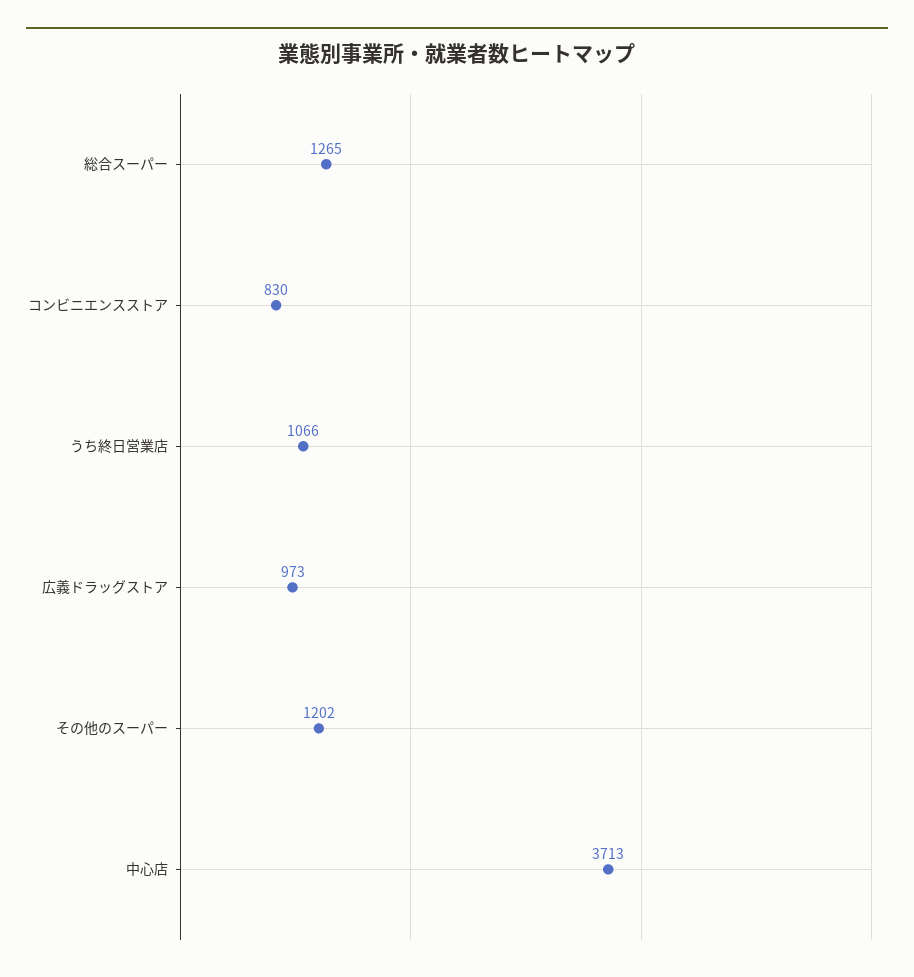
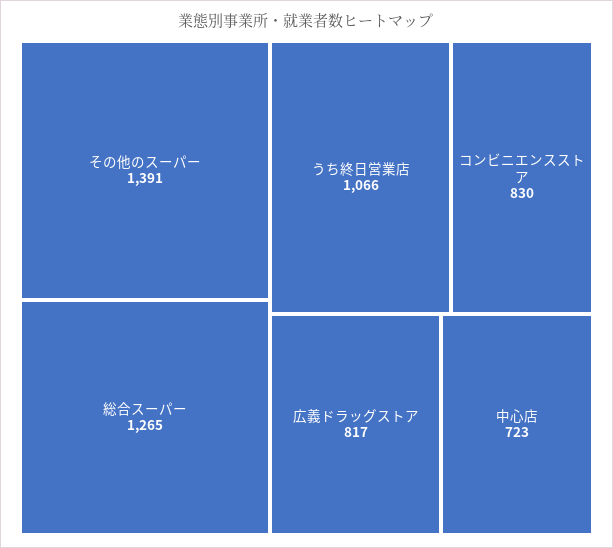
  {
    "総合スーパー": 1265,
    "コンビニエンスストア": 830,
    "うち終日営業店": 1066,
-   "広義ドラッグストア": 973,
+   "広義ドラッグストア": 817,
-   "その他のスーパー": 1202,
+   "その他のスーパー": 1391,
-   "中心店": 3713
+   "中心店": 723
  }

